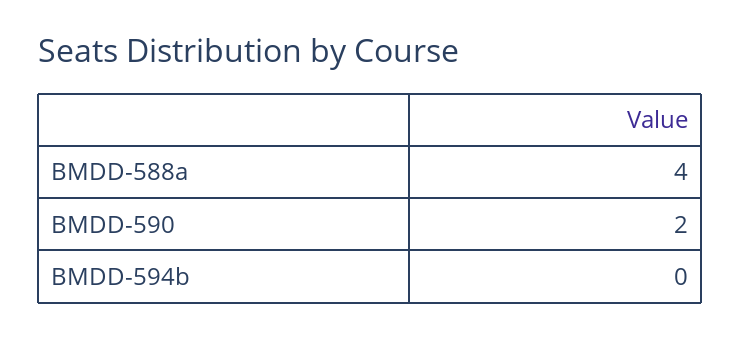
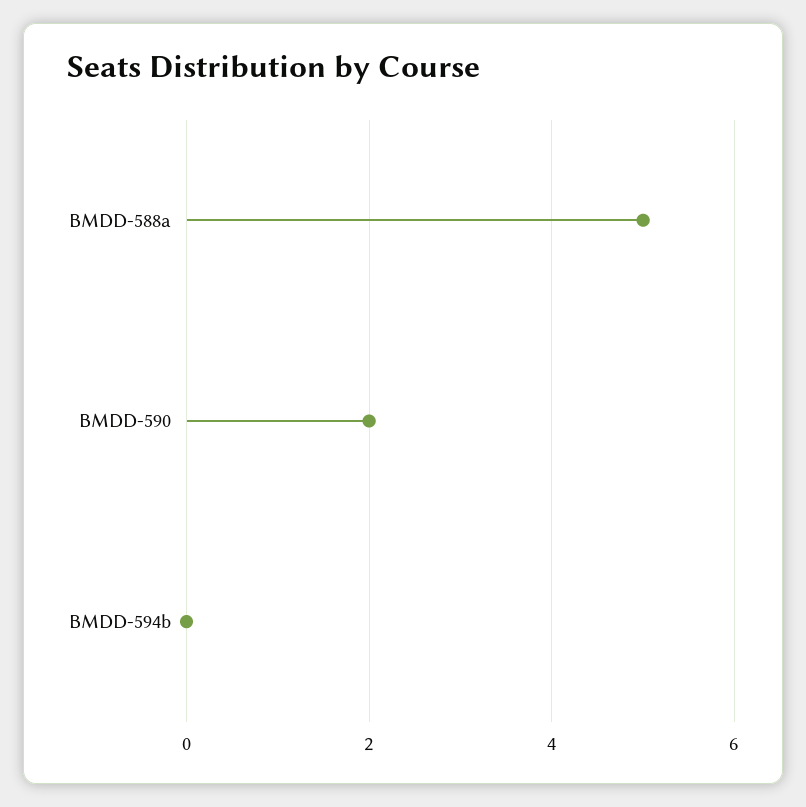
  {
-   "BMDD-588a": 4,
+   "BMDD-588a": 5,
    "BMDD-590": 2,
    "BMDD-594b": 0
  }

